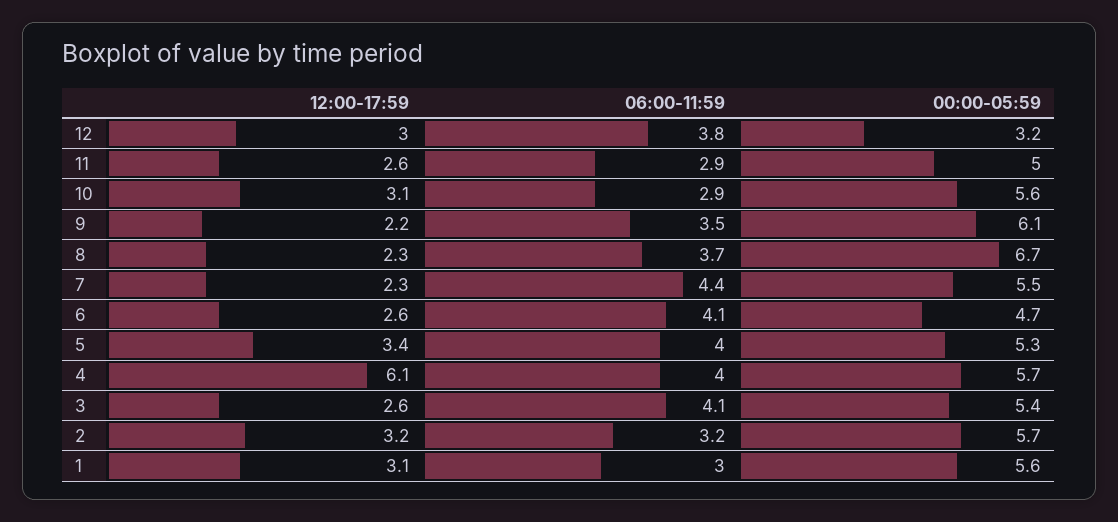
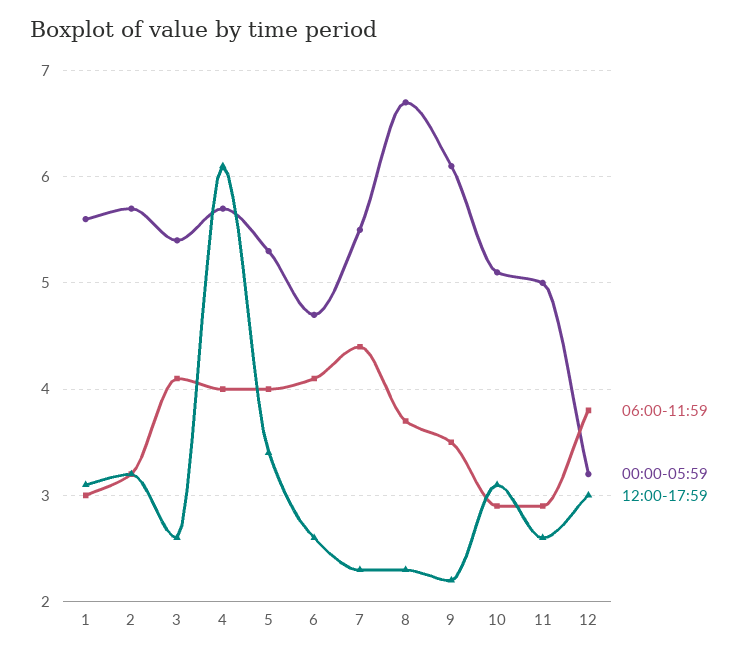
  {
    "12:00-17:59": {
      "12": 3,
      "11": 2.6,
      "10": 3.1,
      "9": 2.2,
      "8": 2.3,
      "7": 2.3,
      "6": 2.6,
      "5": 3.4,
      "4": 6.1,
      "3": 2.6,
      "2": 3.2,
      "1": 3.1
    },
    "06:00-11:59": {
      "12": 3.8,
      "11": 2.9,
      "10": 2.9,
      "9": 3.5,
      "8": 3.7,
      "7": 4.4,
      "6": 4.1,
      "5": 4,
      "4": 4,
      "3": 4.1,
      "2": 3.2,
      "1": 3
    },
    "00:00-05:59": {
      "12": 3.2,
      "11": 5,
-     "10": 5.6,
+     "10": 5.1,
      "9": 6.1,
      "8": 6.7,
      "7": 5.5,
      "6": 4.7,
      "5": 5.3,
      "4": 5.7,
      "3": 5.4,
      "2": 5.7,
      "1": 5.6
    }
  }

